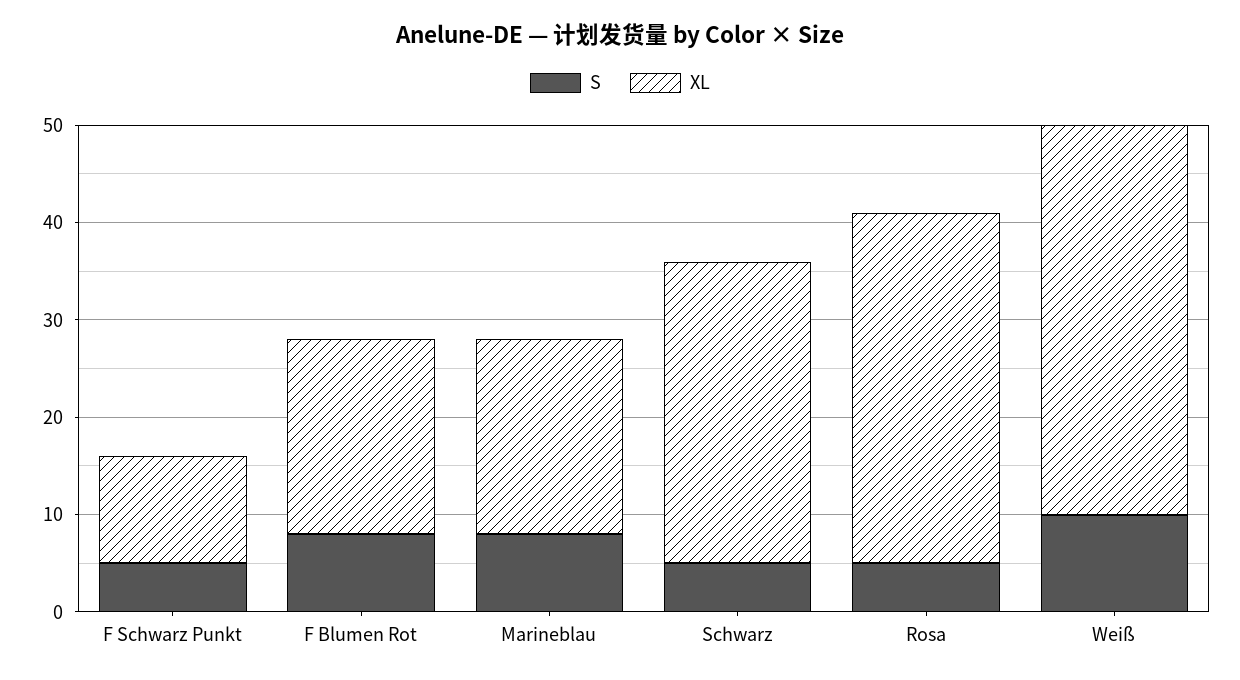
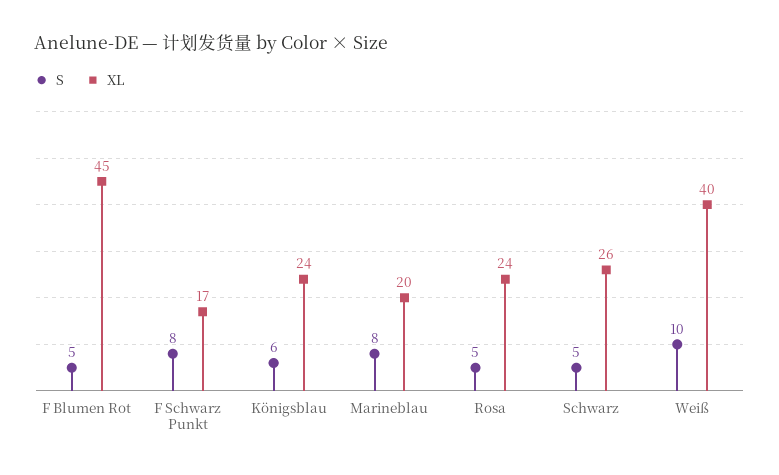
  {
    "S": {
-     "F Schwarz Punkt": 5,
+     "F Schwarz Punkt": 8,
-     "F Blumen Rot": 8,
+     "F Blumen Rot": 5,
      "Marineblau": 8,
      "Schwarz": 5,
      "Rosa": 5,
-     "Weiß": 10
+     "Weiß": 10,
+     "Königsblau": 6
    },
    "XL": {
-     "F Schwarz Punkt": 11,
+     "F Schwarz Punkt": 17,
-     "F Blumen Rot": 20,
+     "F Blumen Rot": 45,
      "Marineblau": 20,
-     "Schwarz": 31,
+     "Schwarz": 26,
-     "Rosa": 36,
+     "Rosa": 24,
-     "Weiß": 40
+     "Weiß": 40,
+     "Königsblau": 24
    }
  }

